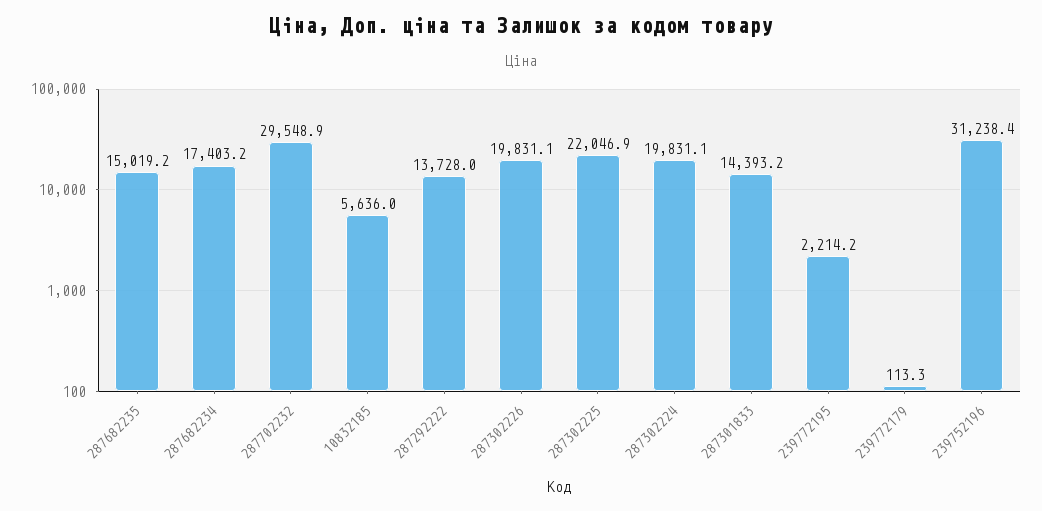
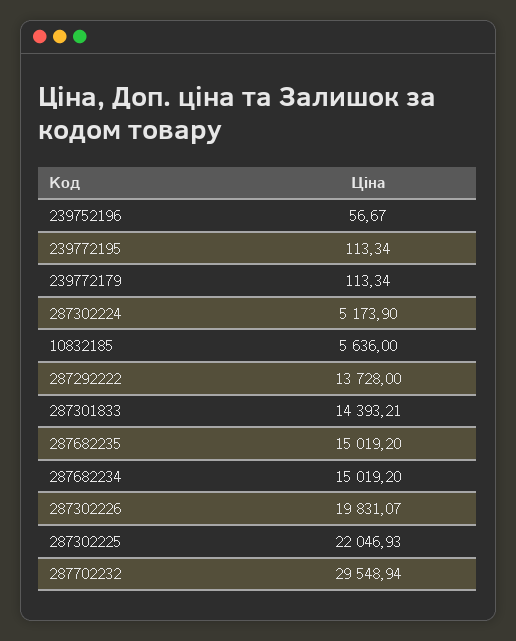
  {
    "287682235": 15019.2,
-   "287682234": 17403.2,
+   "287682234": 15019.2,
    "287702232": 29548.94,
    "10832185": 5636,
    "287292222": 13728,
    "287302226": 19831.07,
    "287302225": 22046.93,
-   "287302224": 19831.1,
+   "287302224": 5173.9,
    "287301833": 14393.21,
-   "239772195": 2214.2,
+   "239772195": 113.34,
    "239772179": 113.34,
-   "239752196": 31238.4
+   "239752196": 56.67
  }

